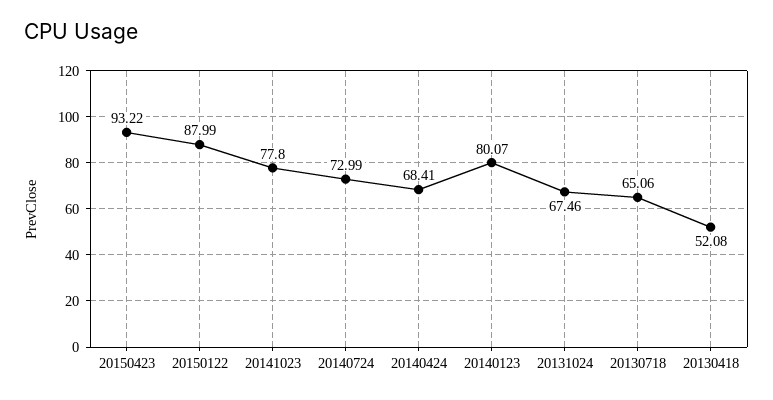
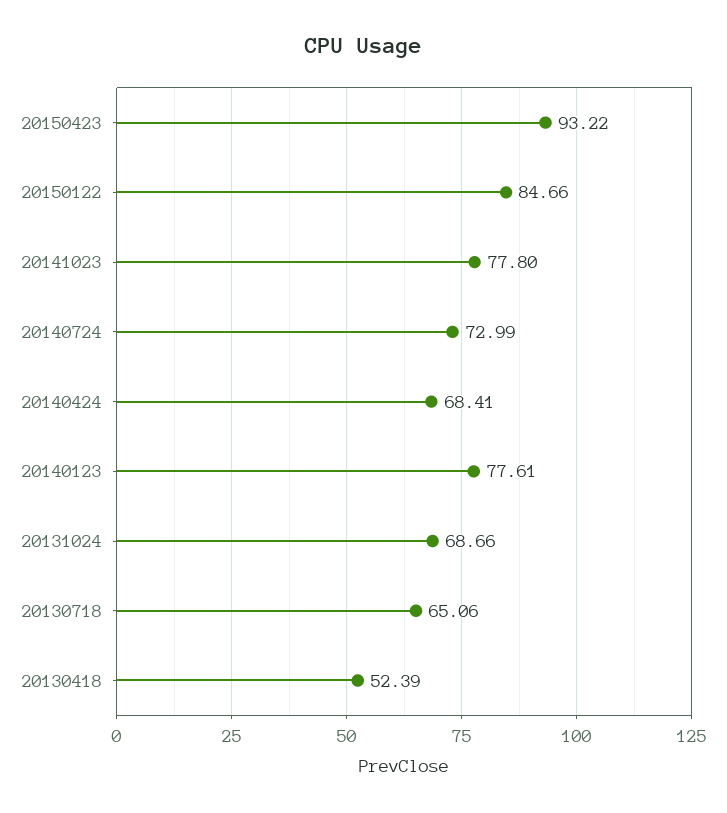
  {
    "20150423": 93.22,
-   "20150122": 87.99,
+   "20150122": 84.66,
    "20141023": 77.8,
    "20140724": 72.99,
    "20140424": 68.41,
-   "20140123": 80.07,
+   "20140123": 77.61,
-   "20131024": 67.46,
+   "20131024": 68.66,
    "20130718": 65.06,
-   "20130418": 52.08
+   "20130418": 52.39
  }

